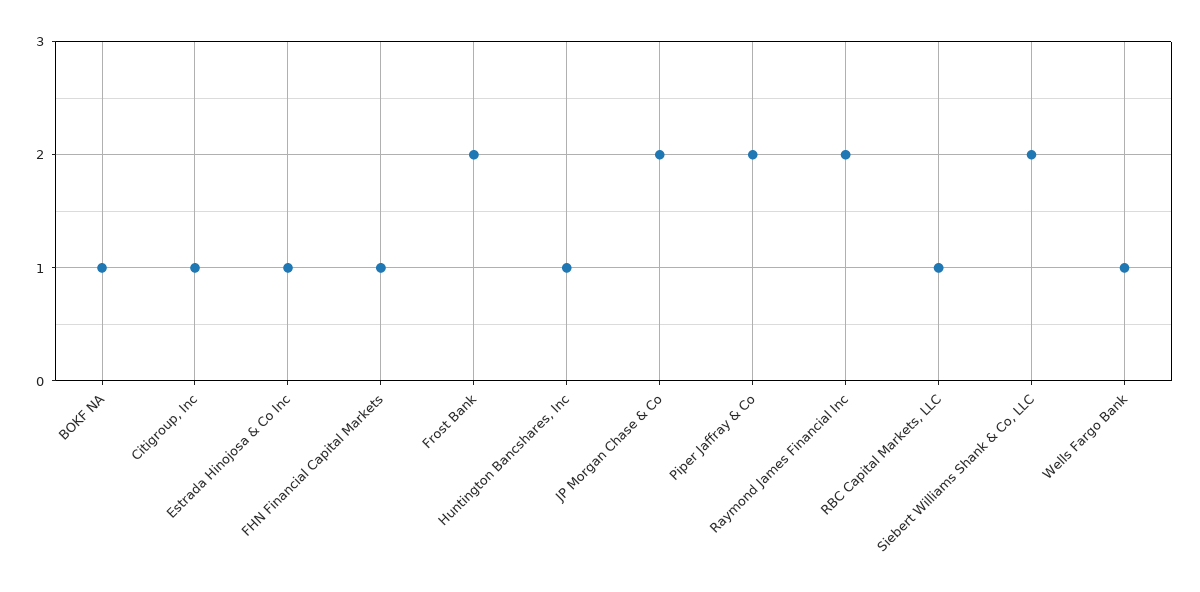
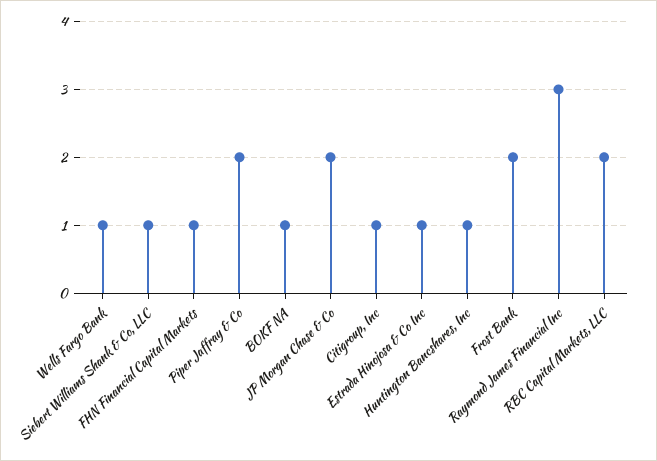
  {
    "BOKF NA": 1,
    "Citigroup, Inc": 1,
    "Estrada Hinojosa & Co Inc": 1,
    "FHN Financial Capital Markets": 1,
    "Frost Bank": 2,
    "Huntington Bancshares, Inc": 1,
    "JP Morgan Chase & Co": 2,
    "Piper Jaffray & Co": 2,
-   "Raymond James Financial Inc": 2,
+   "Raymond James Financial Inc": 3,
-   "RBC Capital Markets, LLC": 1,
+   "RBC Capital Markets, LLC": 2,
-   "Siebert Williams Shank & Co, LLC": 2,
+   "Siebert Williams Shank & Co, LLC": 1,
    "Wells Fargo Bank": 1
  }

